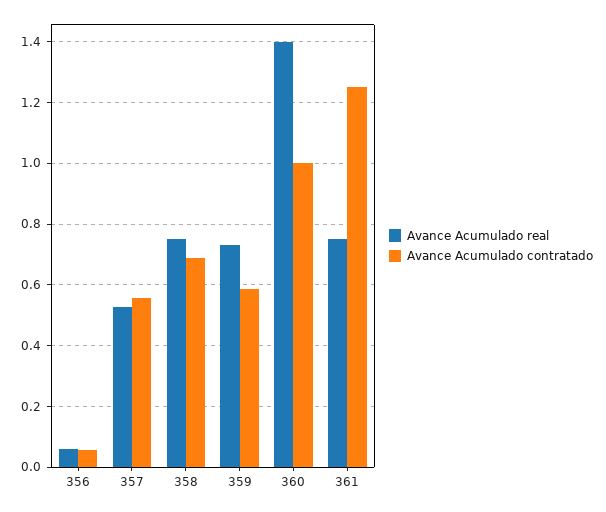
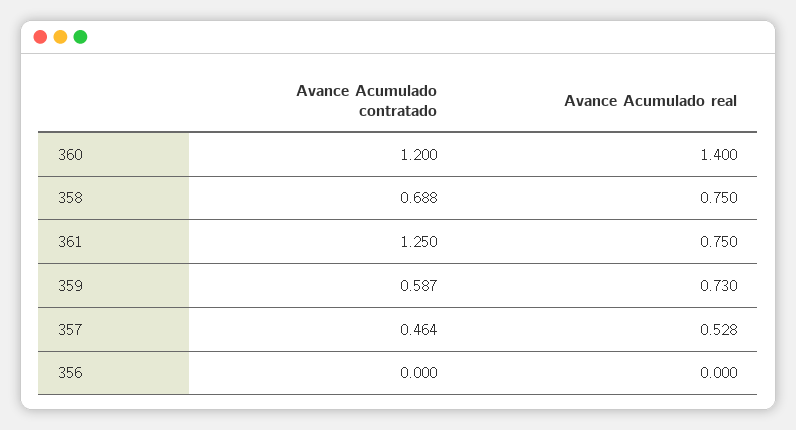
  {
    "Avance Acumulado real": {
-     "356": 0.06,
+     "356": 0,
      "357": 0.528,
      "358": 0.75,
      "359": 0.73,
      "360": 1.4,
      "361": 0.75
    },
    "Avance Acumulado contratado": {
-     "356": 0.06,
+     "356": 0,
-     "357": 0.56,
+     "357": 0.464,
      "358": 0.688,
      "359": 0.587,
-     "360": 1,
+     "360": 1.2,
      "361": 1.25
    }
  }

